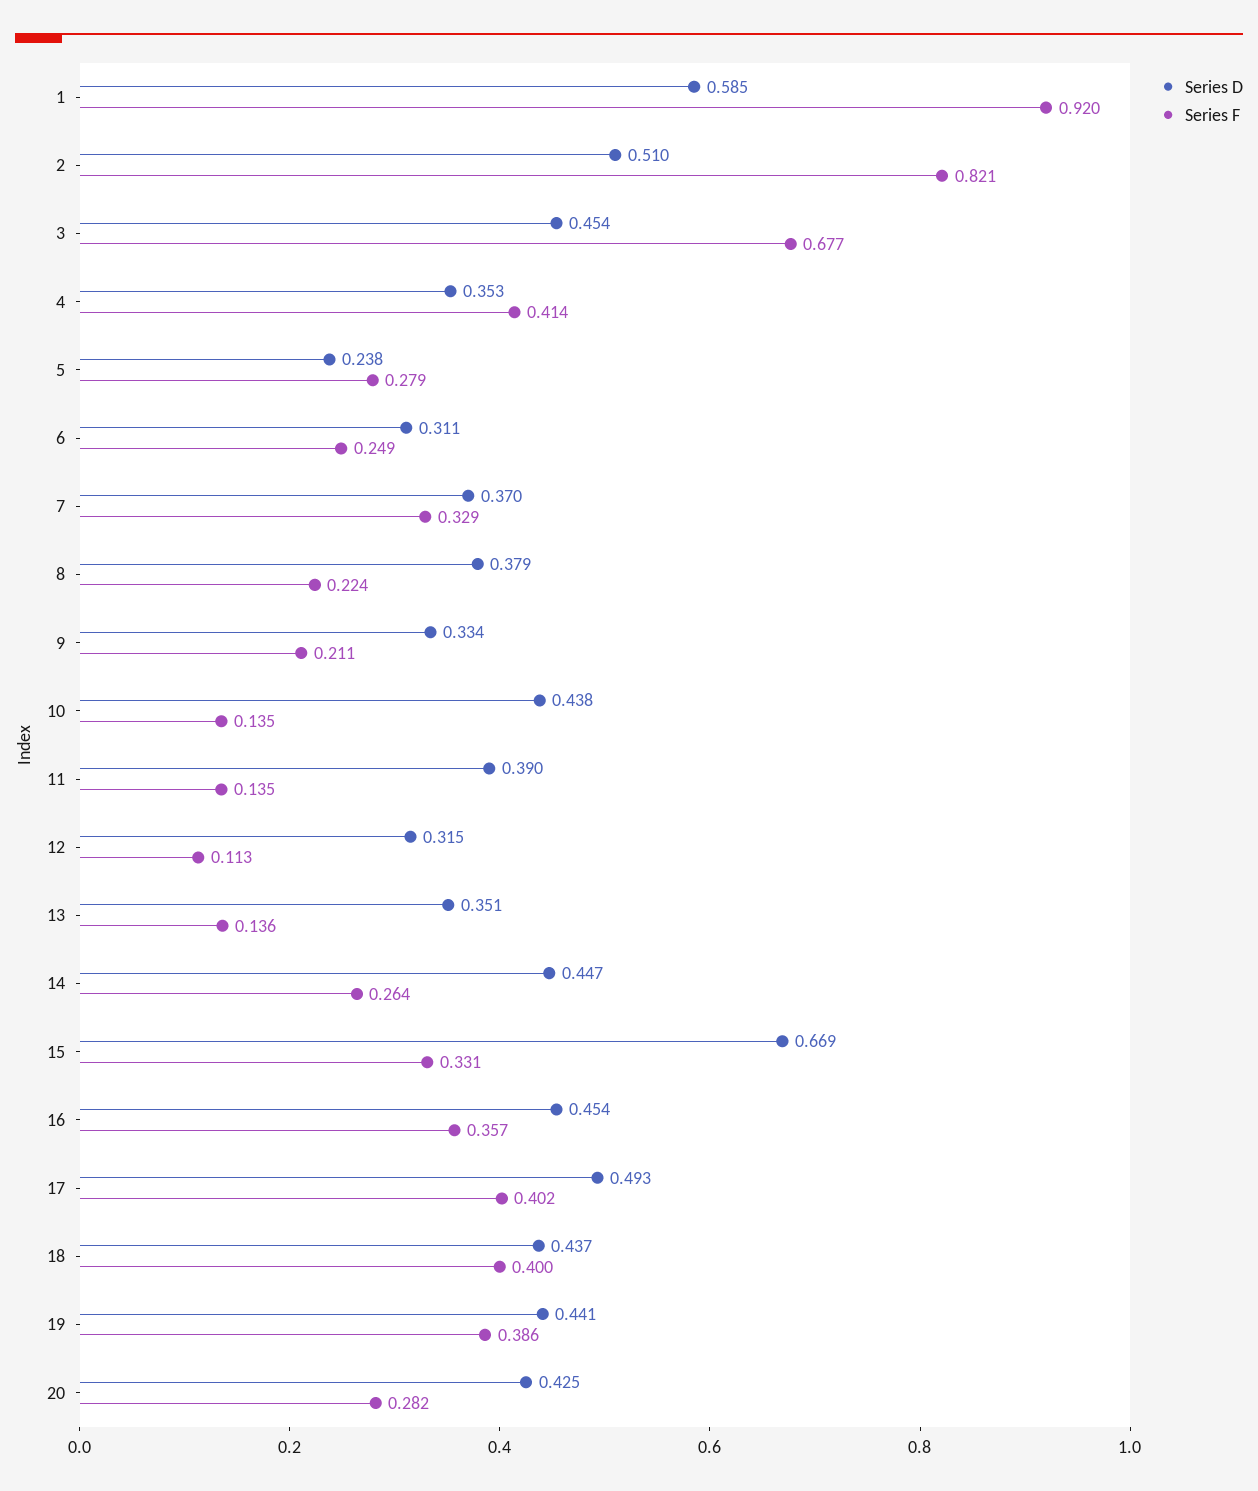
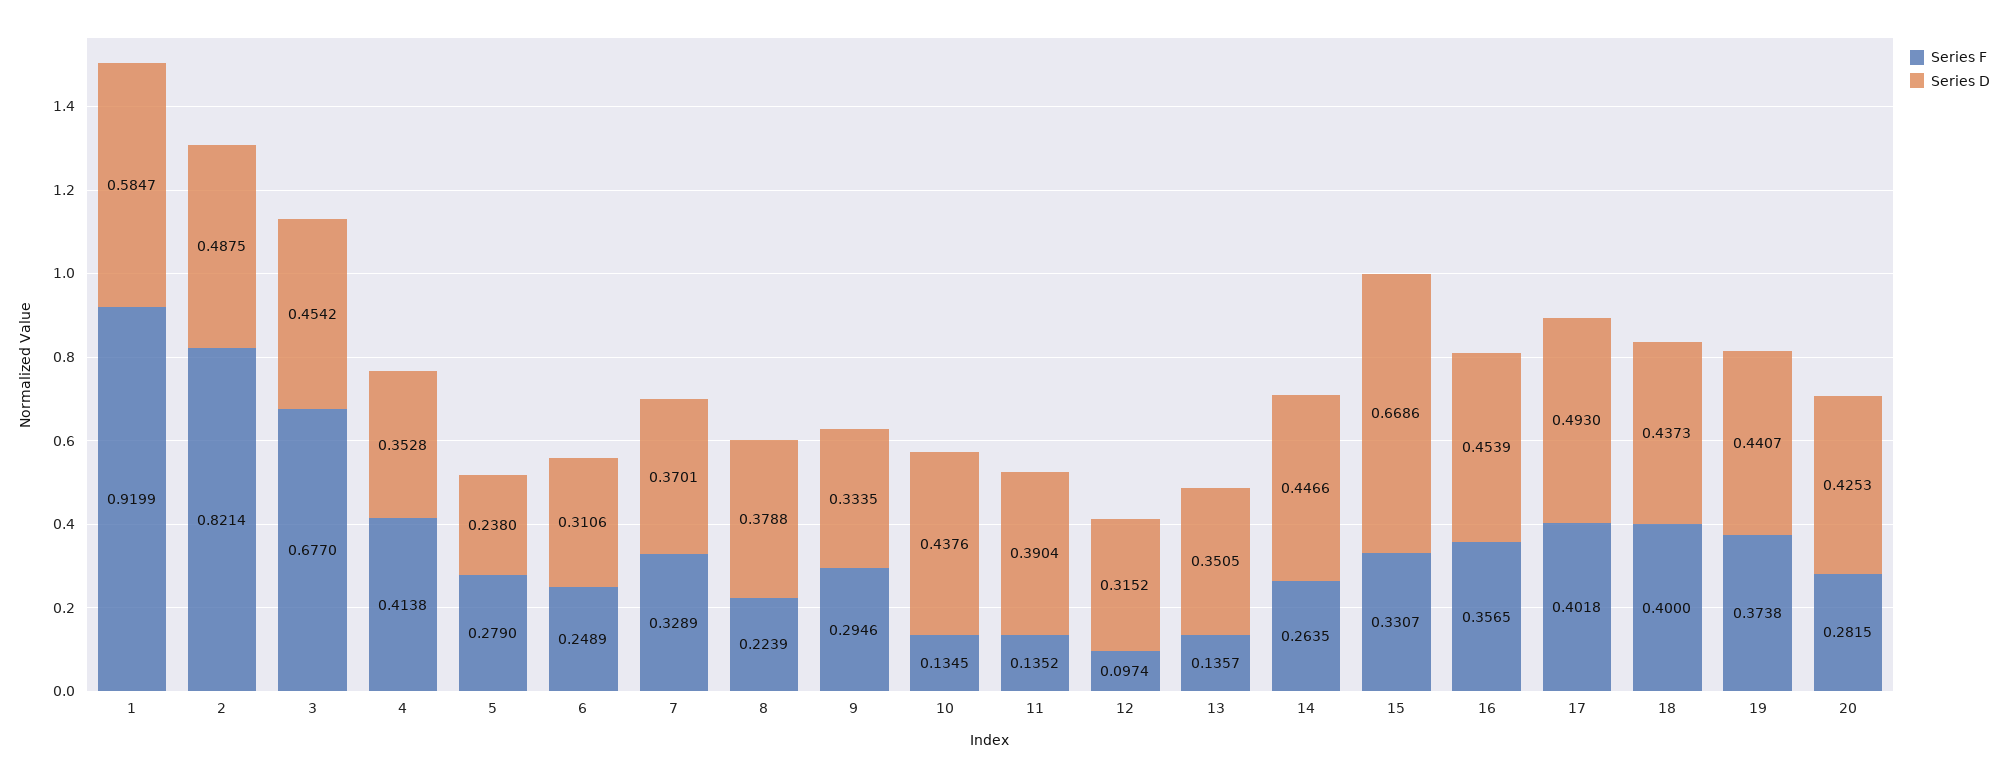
  {
    "Series D": {
      "1": 0.5847,
-     "2": 0.51,
+     "2": 0.4875,
      "3": 0.4542,
      "4": 0.3528,
      "5": 0.238,
      "6": 0.3106,
      "7": 0.3701,
      "8": 0.3788,
      "9": 0.3335,
      "10": 0.4376,
      "11": 0.3904,
      "12": 0.3152,
      "13": 0.3505,
      "14": 0.4466,
      "15": 0.6686,
      "16": 0.4539,
      "17": 0.493,
      "18": 0.4373,
      "19": 0.4407,
      "20": 0.4253
    },
    "Series F": {
      "1": 0.9199,
      "2": 0.8214,
      "3": 0.677,
      "4": 0.4138,
      "5": 0.279,
      "6": 0.2489,
      "7": 0.3289,
      "8": 0.2239,
-     "9": 0.211,
+     "9": 0.2946,
      "10": 0.1345,
      "11": 0.1352,
-     "12": 0.113,
+     "12": 0.0974,
      "13": 0.1357,
      "14": 0.2635,
      "15": 0.3307,
      "16": 0.3565,
      "17": 0.4018,
      "18": 0.4,
-     "19": 0.386,
+     "19": 0.3738,
      "20": 0.2815
    }
  }

